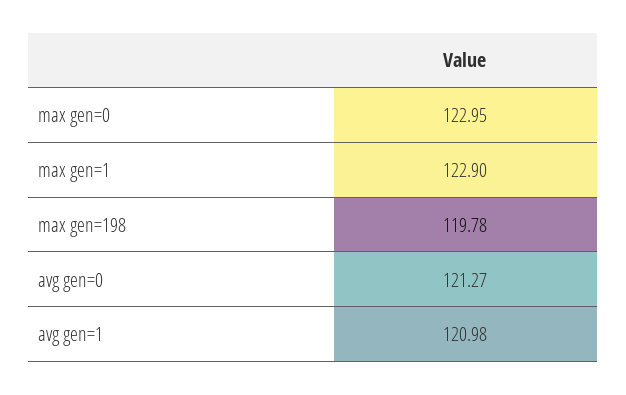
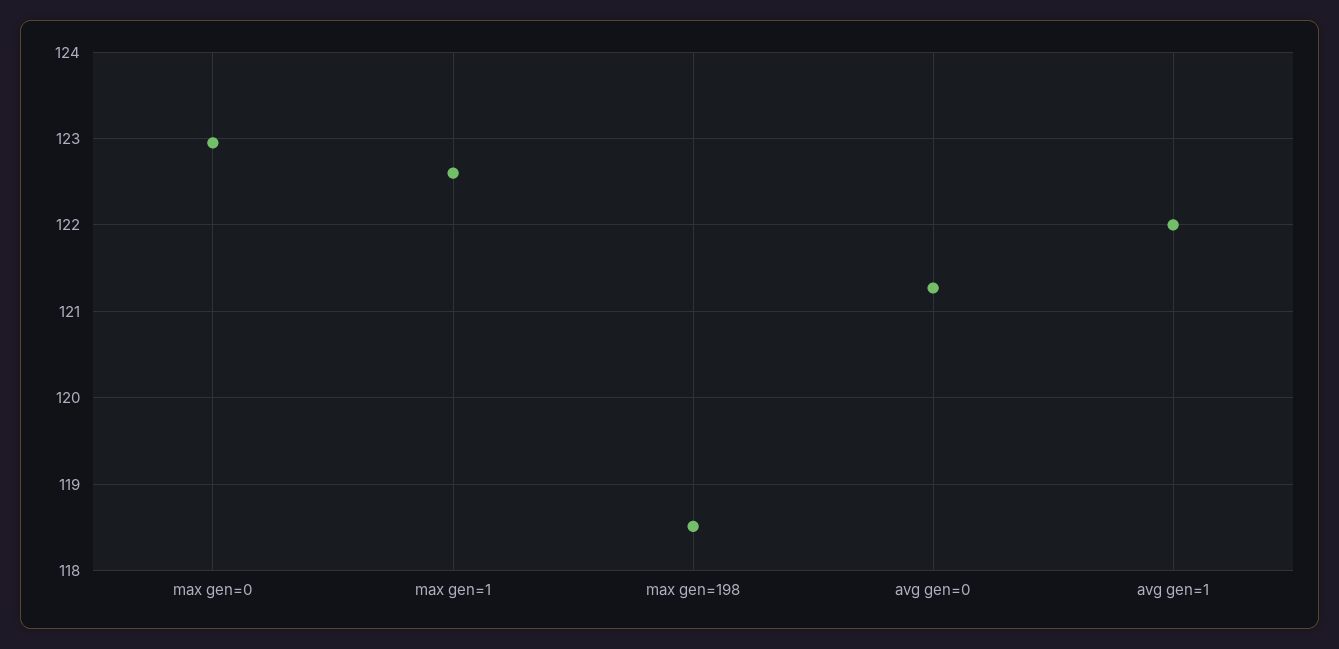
  {
    "max gen=0": 122.95,
-   "max gen=1": 122.9,
+   "max gen=1": 122.6,
-   "max gen=198": 119.78,
+   "max gen=198": 118.5,
    "avg gen=0": 121.27,
-   "avg gen=1": 120.98
+   "avg gen=1": 122
  }

